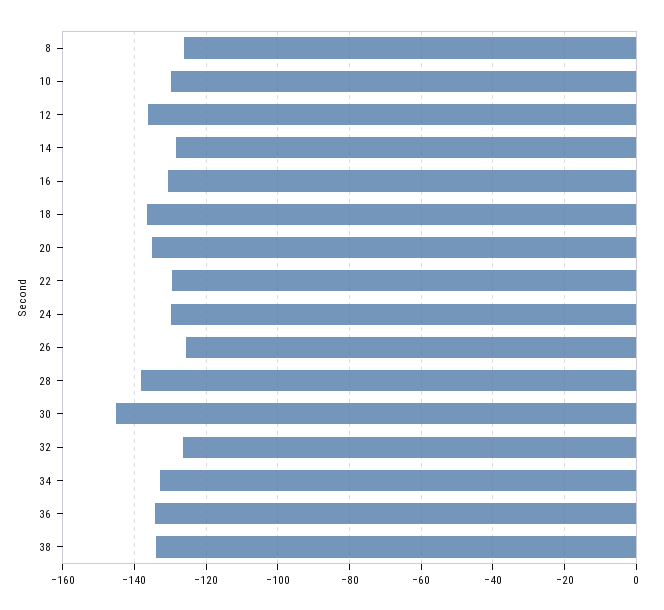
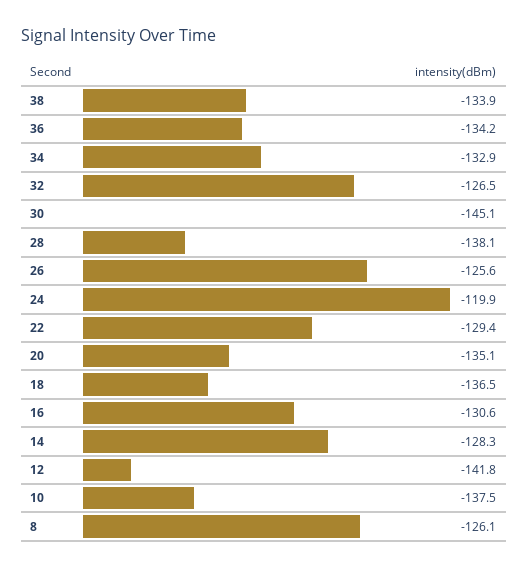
  {
    "8": -126.1,
-   "10": -130,
+   "10": -137.5,
-   "12": -136,
+   "12": -141.8,
    "14": -128.3,
    "16": -130.6,
    "18": -136.5,
    "20": -135.1,
    "22": -129.4,
-   "24": -130,
+   "24": -119.9,
    "26": -125.6,
    "28": -138.1,
    "30": -145.1,
    "32": -126.5,
    "34": -132.9,
    "36": -134.2,
    "38": -133.9
  }

